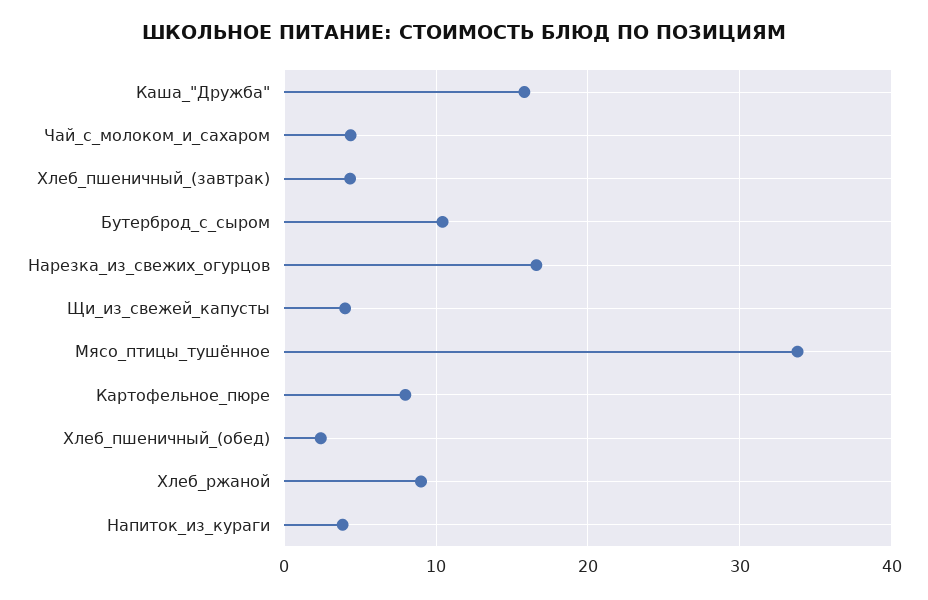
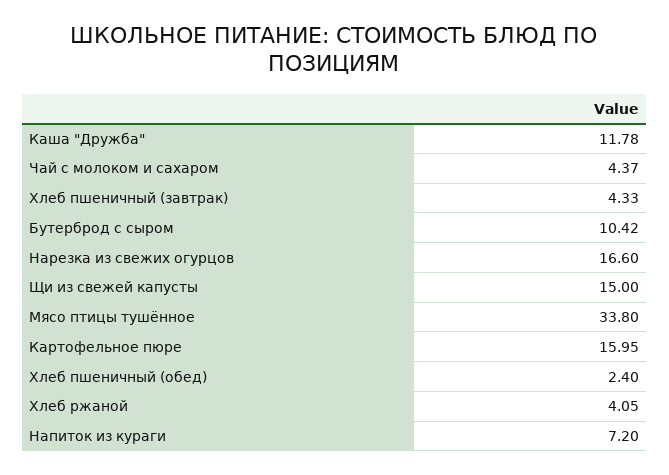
  {
-   "Каша_\"Дружба\"": 16,
+   "Каша_\"Дружба\"": 11.78,
    "Чай_с_молоком_и_сахаром": 4.37,
    "Хлеб_пшеничный_(завтрак)": 4.33,
    "Бутерброд_с_сыром": 10.42,
    "Нарезка_из_свежих_огурцов": 16.6,
-   "Щи_из_свежей_капусты": 4,
+   "Щи_из_свежей_капусты": 15,
    "Мясо_птицы_тушённое": 33.8,
-   "Картофельное_пюре": 8,
+   "Картофельное_пюре": 15.95,
    "Хлеб_пшеничный_(обед)": 2.4,
-   "Хлеб_ржаной": 9,
+   "Хлеб_ржаной": 4.05,
-   "Напиток_из_кураги": 4
+   "Напиток_из_кураги": 7.2
  }

